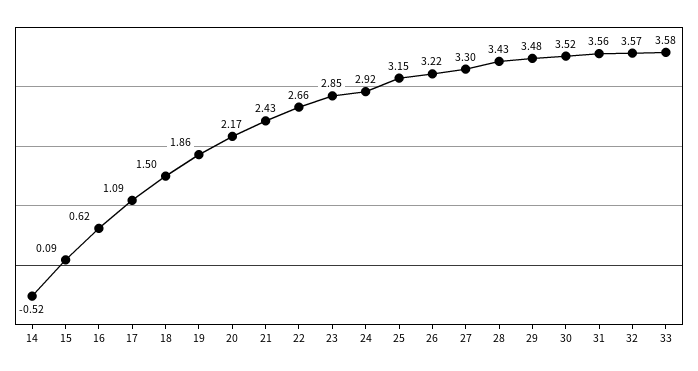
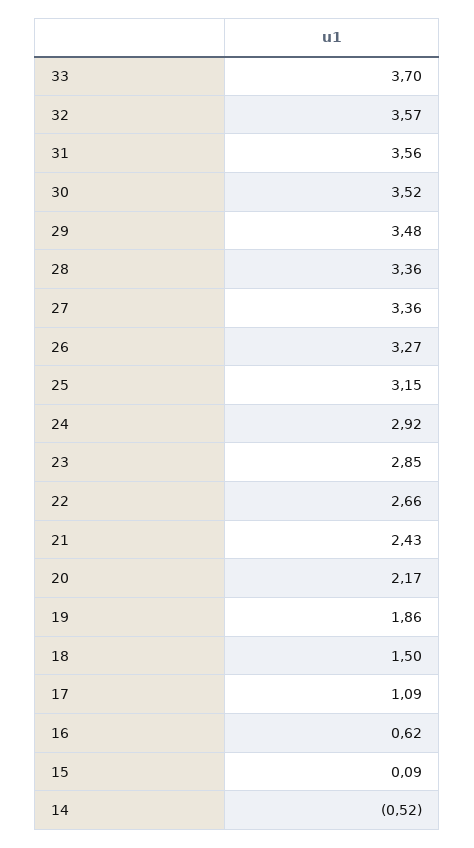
  {
    "14": -0.52,
    "15": 0.09,
    "16": 0.62,
    "17": 1.09,
    "18": 1.5,
    "19": 1.86,
    "20": 2.17,
    "21": 2.43,
    "22": 2.66,
    "23": 2.85,
    "24": 2.92,
    "25": 3.15,
-   "26": 3.22,
+   "26": 3.27,
-   "27": 3.3,
+   "27": 3.36,
-   "28": 3.43,
+   "28": 3.36,
    "29": 3.48,
    "30": 3.52,
    "31": 3.56,
    "32": 3.57,
-   "33": 3.58
+   "33": 3.7
  }

